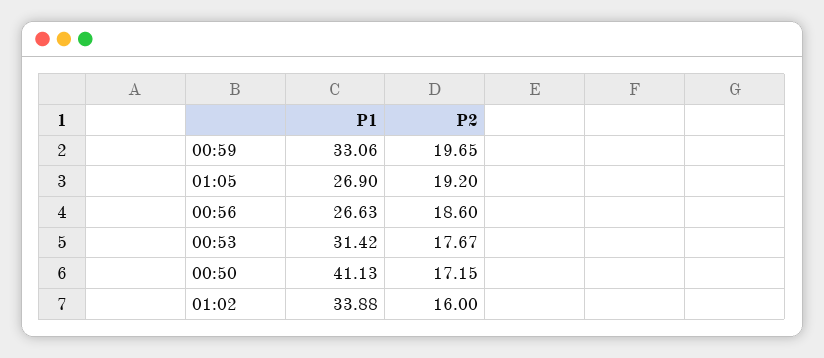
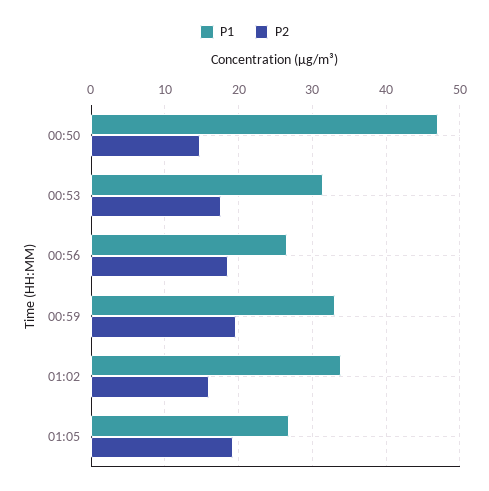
  {
    "P1": {
      "00:59": 33.06,
      "01:05": 26.9,
      "00:56": 26.63,
      "00:53": 31.42,
-     "00:50": 41.13,
+     "00:50": 47,
      "01:02": 33.88
    },
    "P2": {
      "00:59": 19.65,
      "01:05": 19.2,
      "00:56": 18.6,
      "00:53": 17.67,
-     "00:50": 17.15,
+     "00:50": 15,
      "01:02": 16
    }
  }

